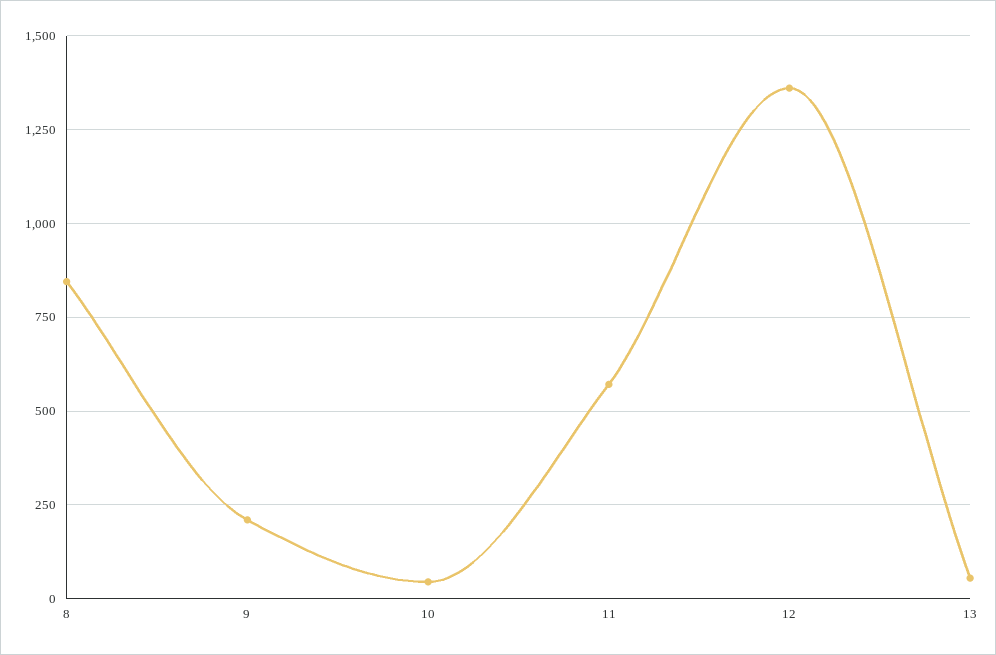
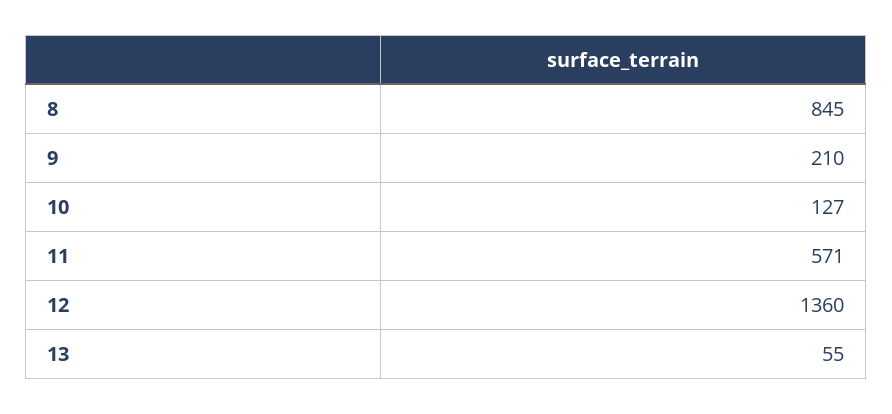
  {
    "8": 845,
    "9": 210,
-   "10": 50,
+   "10": 127,
    "11": 571,
    "12": 1360,
    "13": 55
  }

